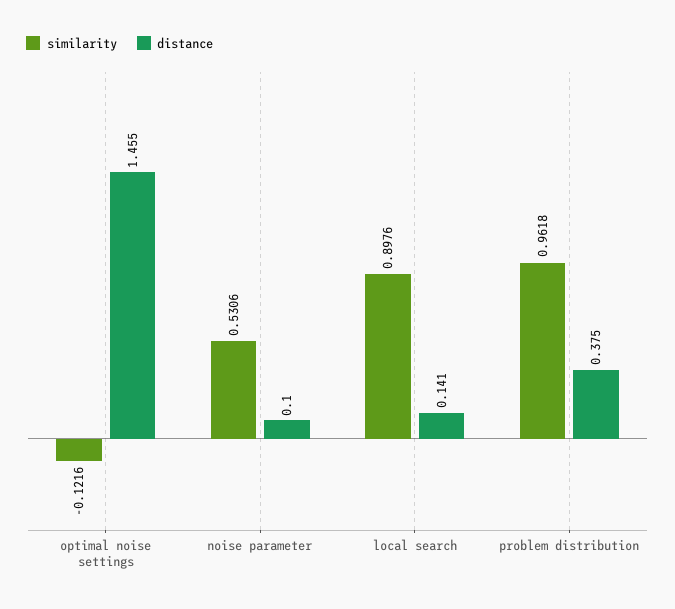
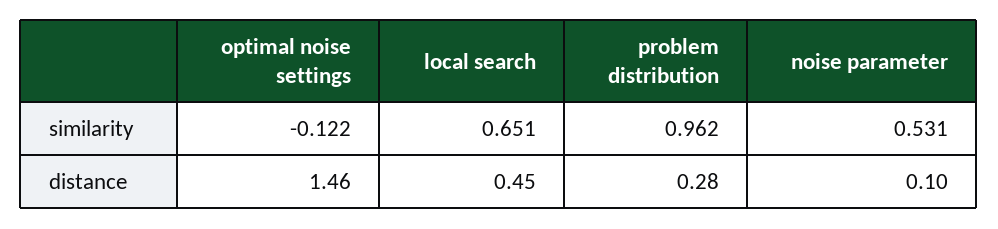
  {
    "similarity": {
      "optimal noise settings": -0.1216,
      "noise parameter": 0.5306,
-     "local search": 0.8976,
+     "local search": 0.651,
      "problem distribution": 0.9618
    },
    "distance": {
      "optimal noise settings": 1.455,
      "noise parameter": 0.1,
-     "local search": 0.141,
+     "local search": 0.45,
-     "problem distribution": 0.375
+     "problem distribution": 0.28
    }
  }

